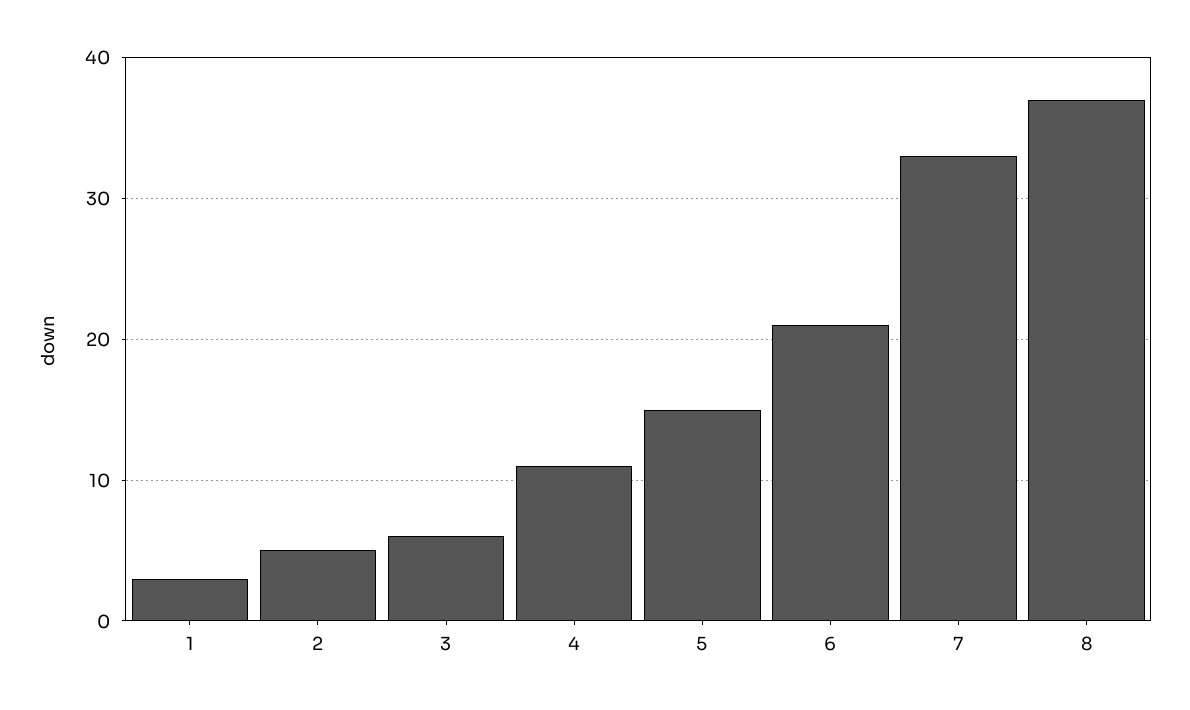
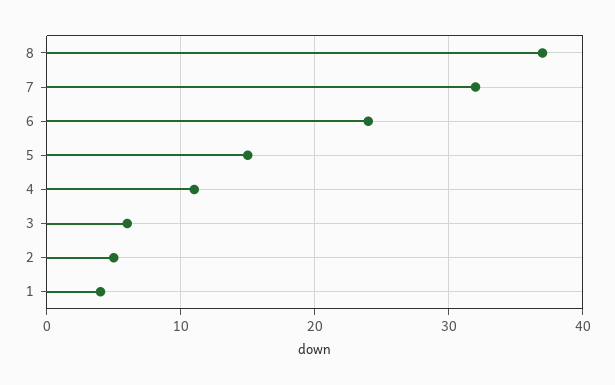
  {
-   "1": 3,
+   "1": 4,
    "2": 5,
    "3": 6,
    "4": 11,
    "5": 15,
-   "6": 21,
+   "6": 24,
-   "7": 33,
+   "7": 32,
    "8": 37
  }

